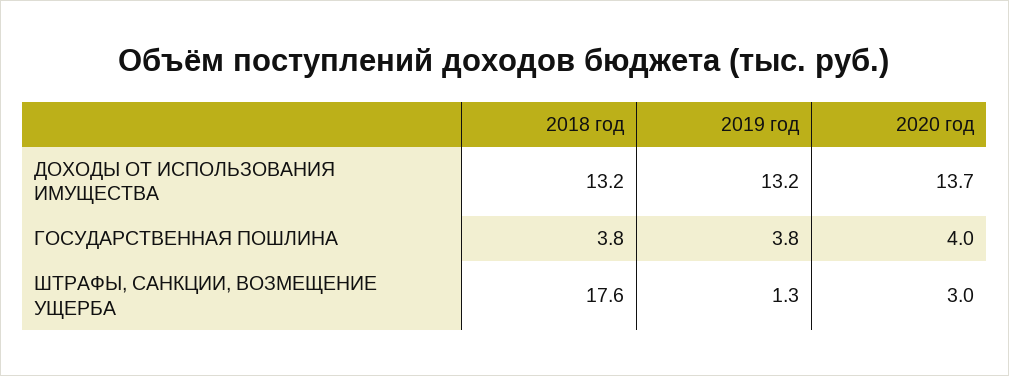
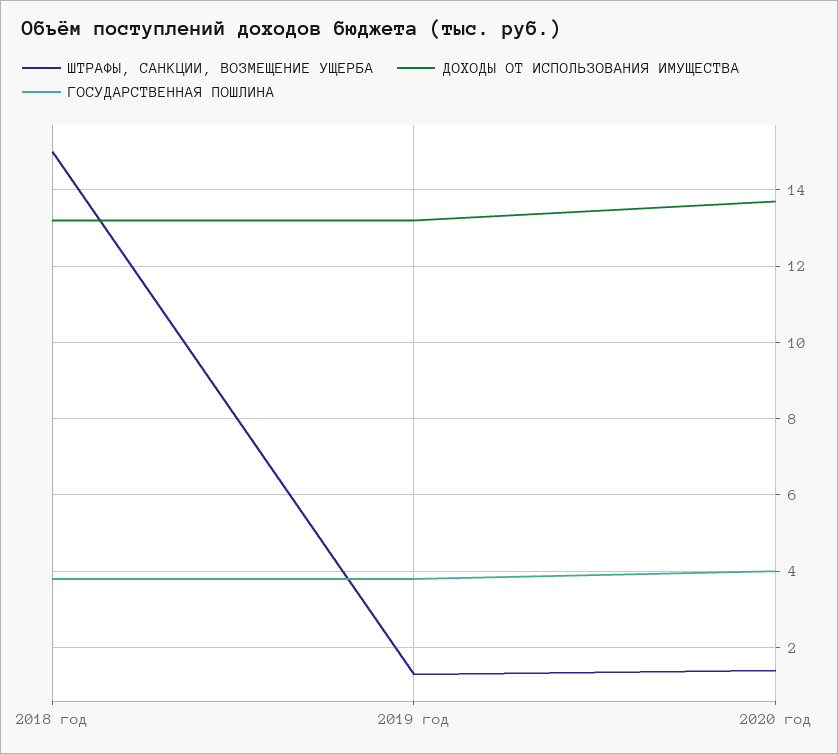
  {
    "ДОХОДЫ ОТ ИСПОЛЬЗОВАНИЯ ИМУЩЕСТВА": {
      "2018 год": 13.2,
      "2019 год": 13.2,
      "2020 год": 13.7
    },
    "ГОСУДАРСТВЕННАЯ ПОШЛИНА": {
      "2018 год": 3.8,
      "2019 год": 3.8,
      "2020 год": 4
    },
    "ШТРАФЫ, САНКЦИИ, ВОЗМЕЩЕНИЕ УЩЕРБА": {
-     "2018 год": 17.6,
+     "2018 год": 15,
      "2019 год": 1.3,
-     "2020 год": 3
+     "2020 год": 1.5
    }
  }

